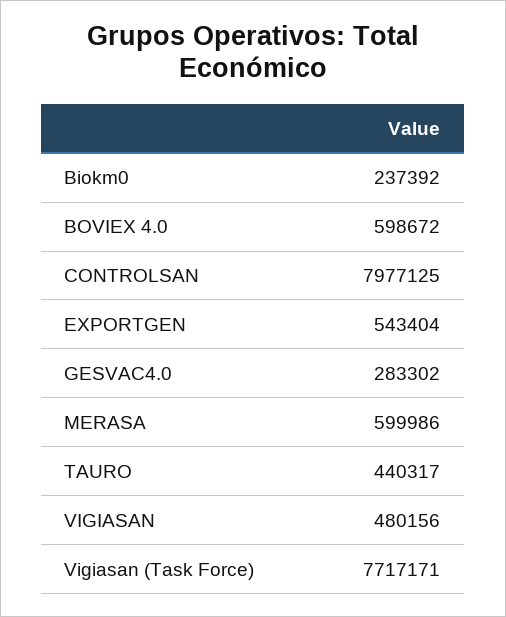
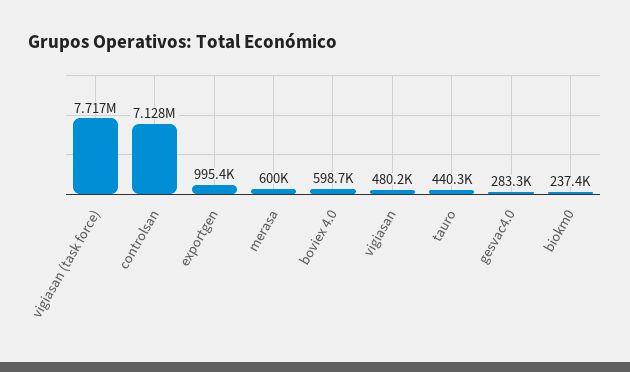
  {
    "Biokm0": 237392,
    "BOVIEX 4.0": 598672,
-   "CONTROLSAN": 7977125,
+   "CONTROLSAN": 7128000,
-   "EXPORTGEN": 543404,
+   "EXPORTGEN": 995400,
    "GESVAC4.0": 283302,
    "MERASA": 599986,
    "TAURO": 440317,
    "VIGIASAN": 480156,
    "Vigiasan (Task Force)": 7717171
  }

